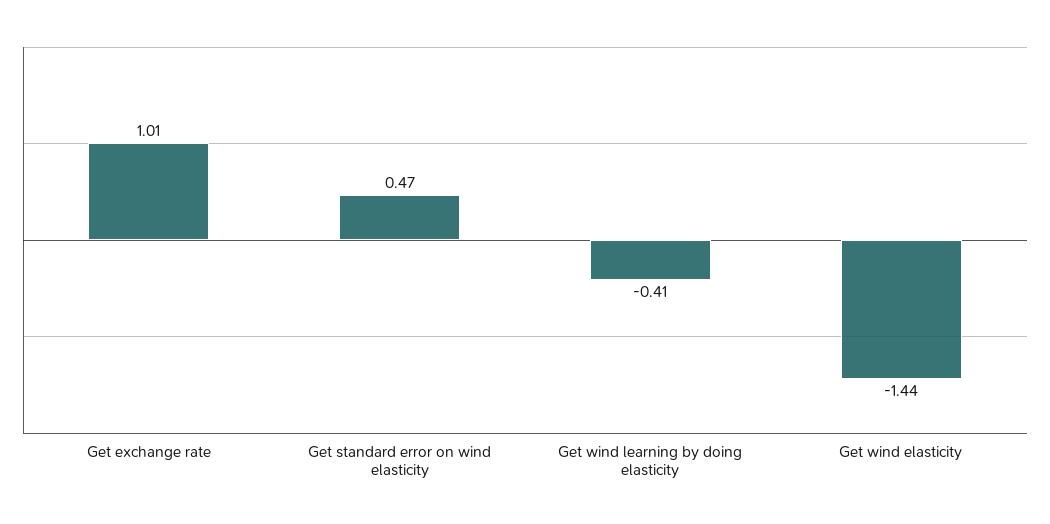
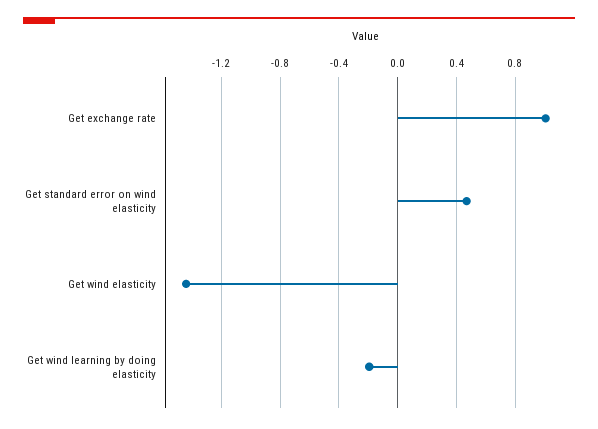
  {
    "Get exchange rate": 1.01,
    "Get standard error on wind elasticity": 0.47,
-   "Get wind learning by doing elasticity": -0.41,
+   "Get wind learning by doing elasticity": -0.2,
    "Get wind elasticity": -1.44
  }

